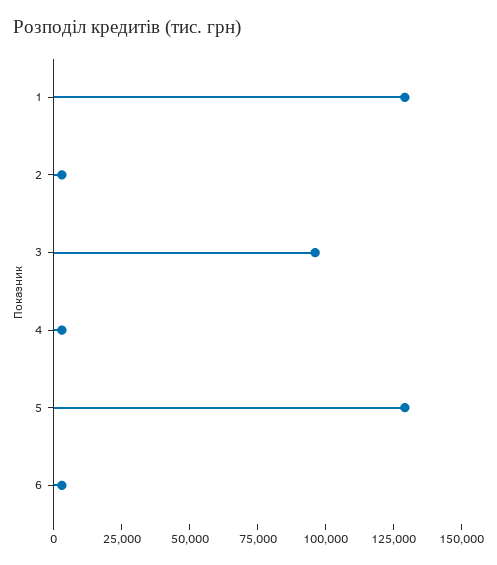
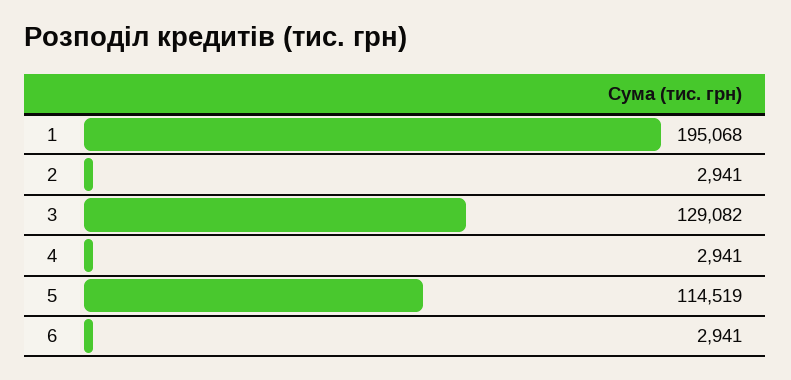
  {
-   "1": 130000,
+   "1": 195068,
    "2": 2941,
-   "3": 95000,
+   "3": 129082,
    "4": 2941,
-   "5": 130000,
+   "5": 114519,
    "6": 2941
  }

